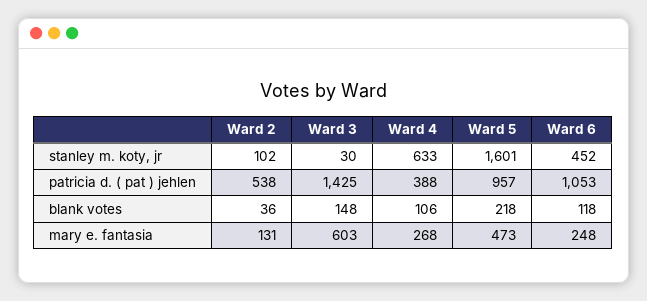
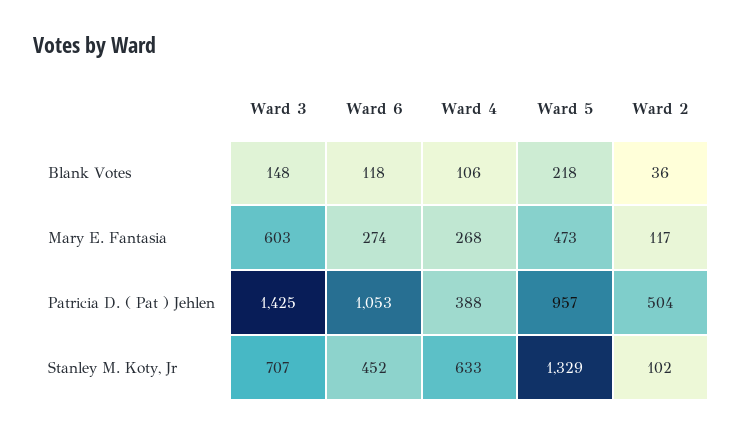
  {
    "Ward 2": {
      "stanley m. koty, jr": 102,
-     "patricia d. ( pat ) jehlen": 538,
+     "patricia d. ( pat ) jehlen": 504,
      "blank votes": 36,
-     "mary e. fantasia": 131
+     "mary e. fantasia": 117
    },
    "Ward 3": {
-     "stanley m. koty, jr": 30,
+     "stanley m. koty, jr": 707,
      "patricia d. ( pat ) jehlen": 1425,
      "blank votes": 148,
      "mary e. fantasia": 603
    },
    "Ward 4": {
      "stanley m. koty, jr": 633,
      "patricia d. ( pat ) jehlen": 388,
      "blank votes": 106,
      "mary e. fantasia": 268
    },
    "Ward 5": {
-     "stanley m. koty, jr": 1601,
+     "stanley m. koty, jr": 1329,
      "patricia d. ( pat ) jehlen": 957,
      "blank votes": 218,
      "mary e. fantasia": 473
    },
    "Ward 6": {
      "stanley m. koty, jr": 452,
      "patricia d. ( pat ) jehlen": 1053,
      "blank votes": 118,
-     "mary e. fantasia": 248
+     "mary e. fantasia": 274
    }
  }

